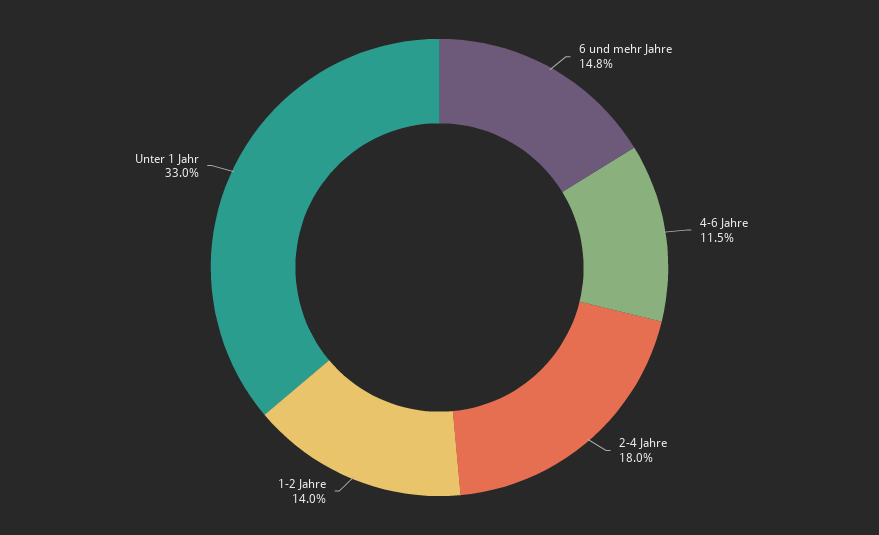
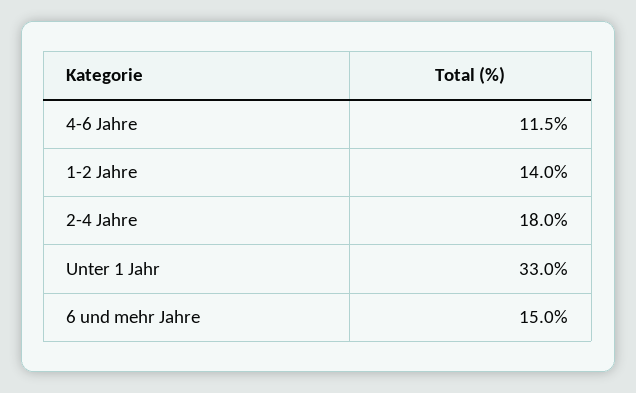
  {
-   "6 und mehr Jahre": 14.8,
+   "6 und mehr Jahre": 15,
    "4-6 Jahre": 11.5,
    "2-4 Jahre": 18,
    "1-2 Jahre": 14,
    "Unter 1 Jahr": 33
  }

